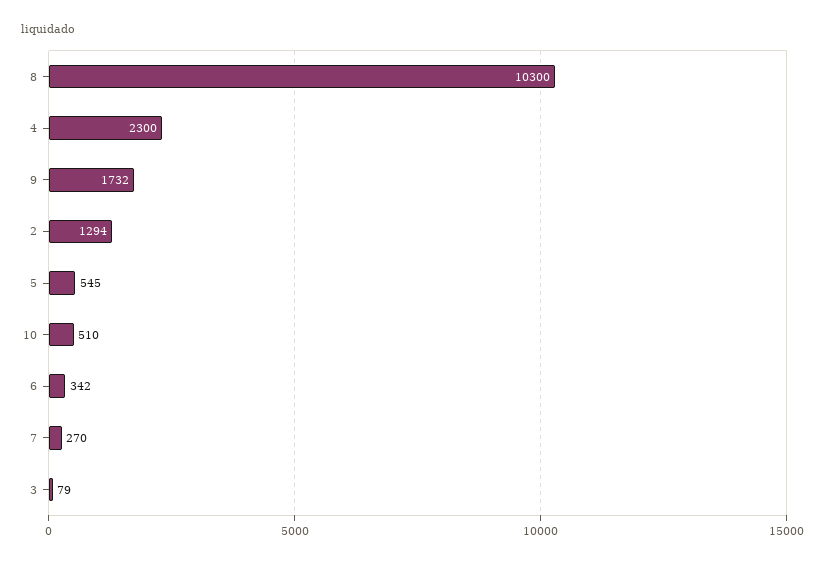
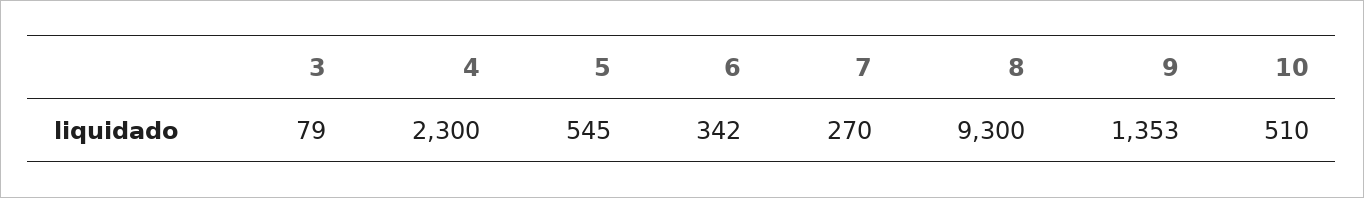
  {
-   "8": 10300,
+   "8": 9300,
    "4": 2300,
-   "9": 1732,
+   "9": 1353,
-   "2": 1294,
    "5": 545,
    "10": 510,
    "6": 342,
    "7": 270,
    "3": 79
  }

